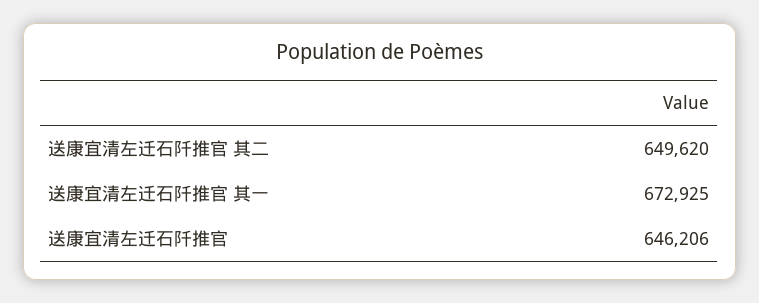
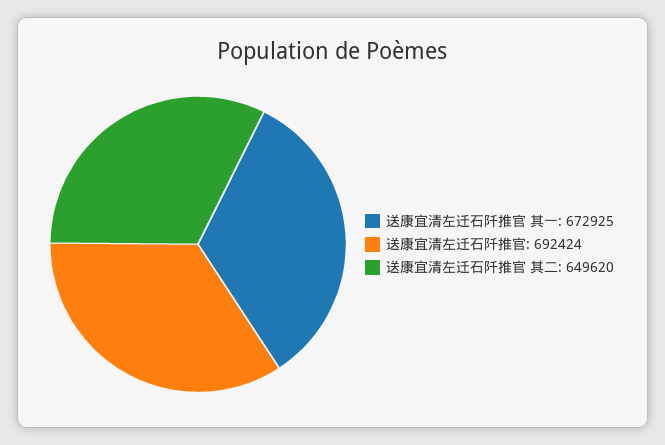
  {
    "送康宜清左迁石阡推官 其二": 649620,
    "送康宜清左迁石阡推官 其一": 672925,
-   "送康宜清左迁石阡推官": 646206
+   "送康宜清左迁石阡推官": 692424
  }

